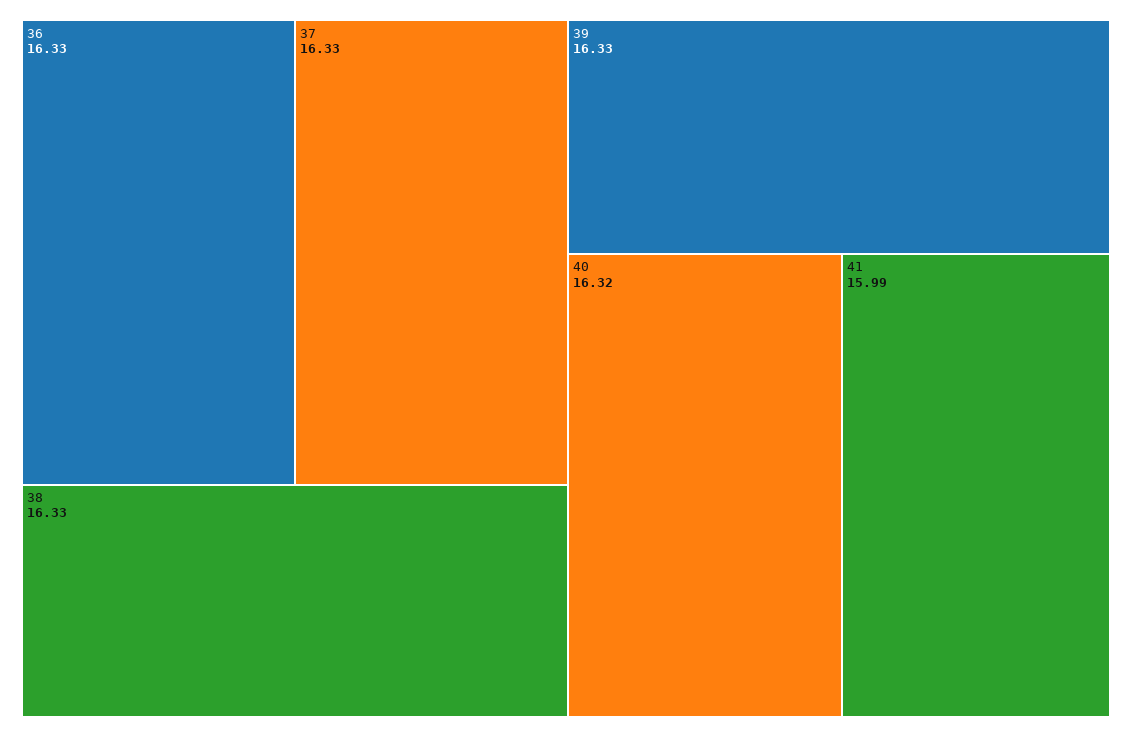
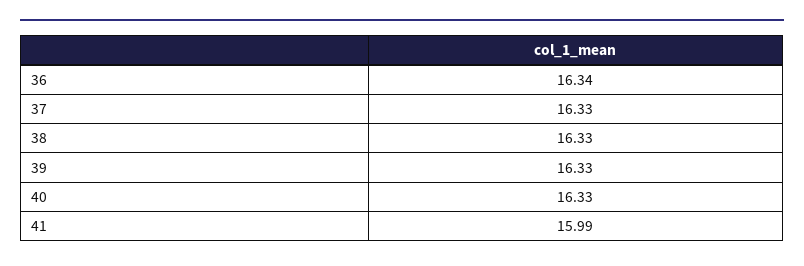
  {
-   "36": 16.33,
+   "36": 16.34,
    "37": 16.33,
    "38": 16.33,
    "39": 16.33,
-   "40": 16.32,
+   "40": 16.33,
    "41": 15.99
  }

